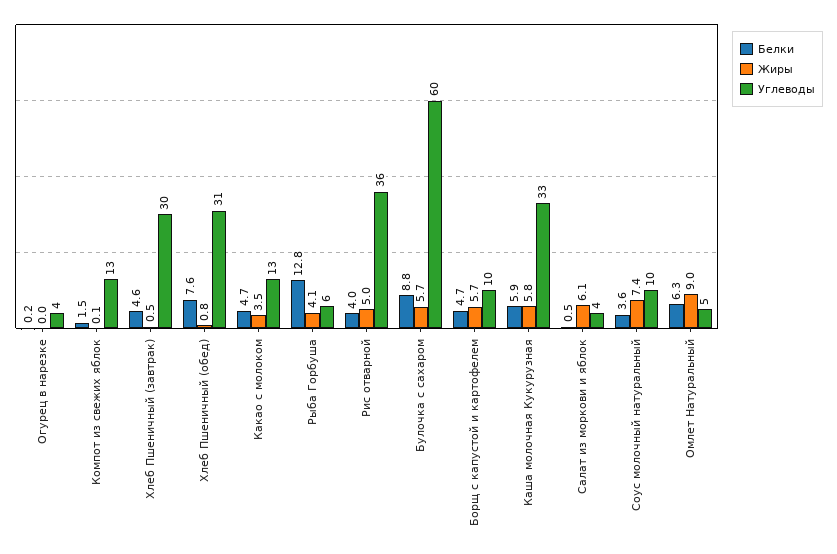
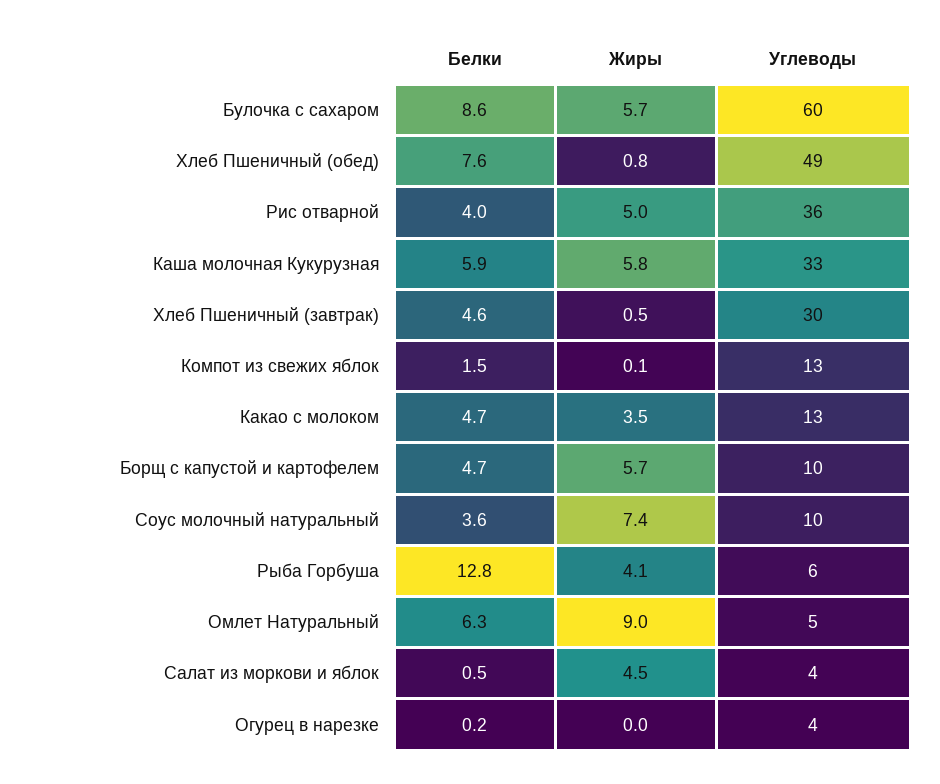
  {
    "Белки": {
      "Огурец в нарезке": 0.2,
      "Компот из свежих яблок": 1.5,
      "Хлеб Пшеничный (завтрак)": 4.6,
      "Хлеб Пшеничный (обед)": 7.6,
      "Какао с молоком": 4.7,
      "Рыба Горбуша": 12.8,
      "Рис отварной": 4,
-     "Булочка с сахаром": 8.8,
+     "Булочка с сахаром": 8.6,
      "Борщ с капустой и картофелем": 4.7,
      "Каша молочная Кукурузная": 5.9,
      "Салат из моркови и яблок": 0.5,
      "Соус молочный натуральный": 3.6,
      "Омлет Натуральный": 6.3
    },
    "Жиры": {
      "Огурец в нарезке": 0,
      "Компот из свежих яблок": 0.1,
      "Хлеб Пшеничный (завтрак)": 0.5,
      "Хлеб Пшеничный (обед)": 0.8,
      "Какао с молоком": 3.5,
      "Рыба Горбуша": 4.1,
      "Рис отварной": 5,
      "Булочка с сахаром": 5.7,
      "Борщ с капустой и картофелем": 5.7,
      "Каша молочная Кукурузная": 5.8,
-     "Салат из моркови и яблок": 6.1,
+     "Салат из моркови и яблок": 4.5,
      "Соус молочный натуральный": 7.4,
      "Омлет Натуральный": 9
    },
    "Углеводы": {
      "Огурец в нарезке": 4,
      "Компот из свежих яблок": 13,
      "Хлеб Пшеничный (завтрак)": 30,
-     "Хлеб Пшеничный (обед)": 31,
+     "Хлеб Пшеничный (обед)": 49,
      "Какао с молоком": 13,
      "Рыба Горбуша": 6,
      "Рис отварной": 36,
      "Булочка с сахаром": 60,
      "Борщ с капустой и картофелем": 10,
      "Каша молочная Кукурузная": 33,
      "Салат из моркови и яблок": 4,
      "Соус молочный натуральный": 10,
      "Омлет Натуральный": 5
    }
  }

